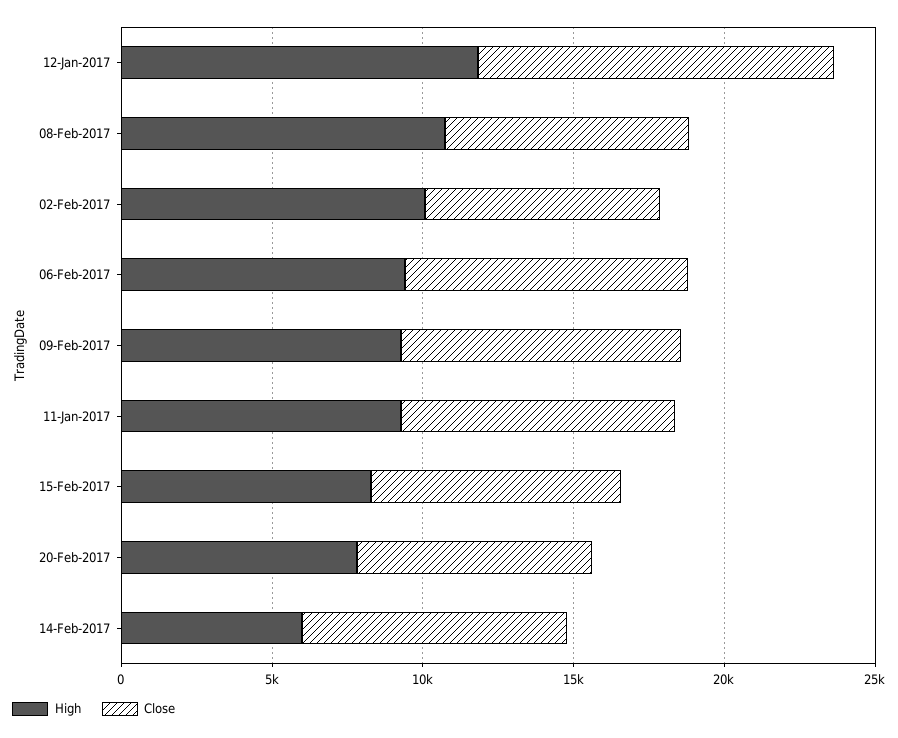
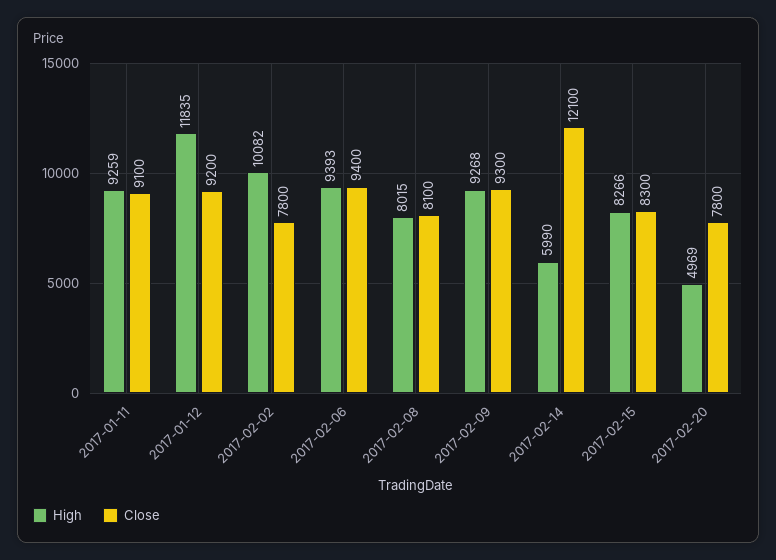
  {
    "High": {
      "12-Jan-2017": 11835,
-     "08-Feb-2017": 11000,
+     "08-Feb-2017": 8015,
      "02-Feb-2017": 10082,
      "06-Feb-2017": 9393,
      "09-Feb-2017": 9268,
      "11-Jan-2017": 9259,
      "15-Feb-2017": 8266,
-     "20-Feb-2017": 8000,
+     "20-Feb-2017": 4969,
      "14-Feb-2017": 5990
    },
    "Close": {
-     "12-Jan-2017": 12000,
+     "12-Jan-2017": 9200,
      "08-Feb-2017": 8100,
      "02-Feb-2017": 7800,
      "06-Feb-2017": 9400,
      "09-Feb-2017": 9300,
      "11-Jan-2017": 9100,
      "15-Feb-2017": 8300,
      "20-Feb-2017": 7800,
-     "14-Feb-2017": 9000
+     "14-Feb-2017": 12100
    }
  }

